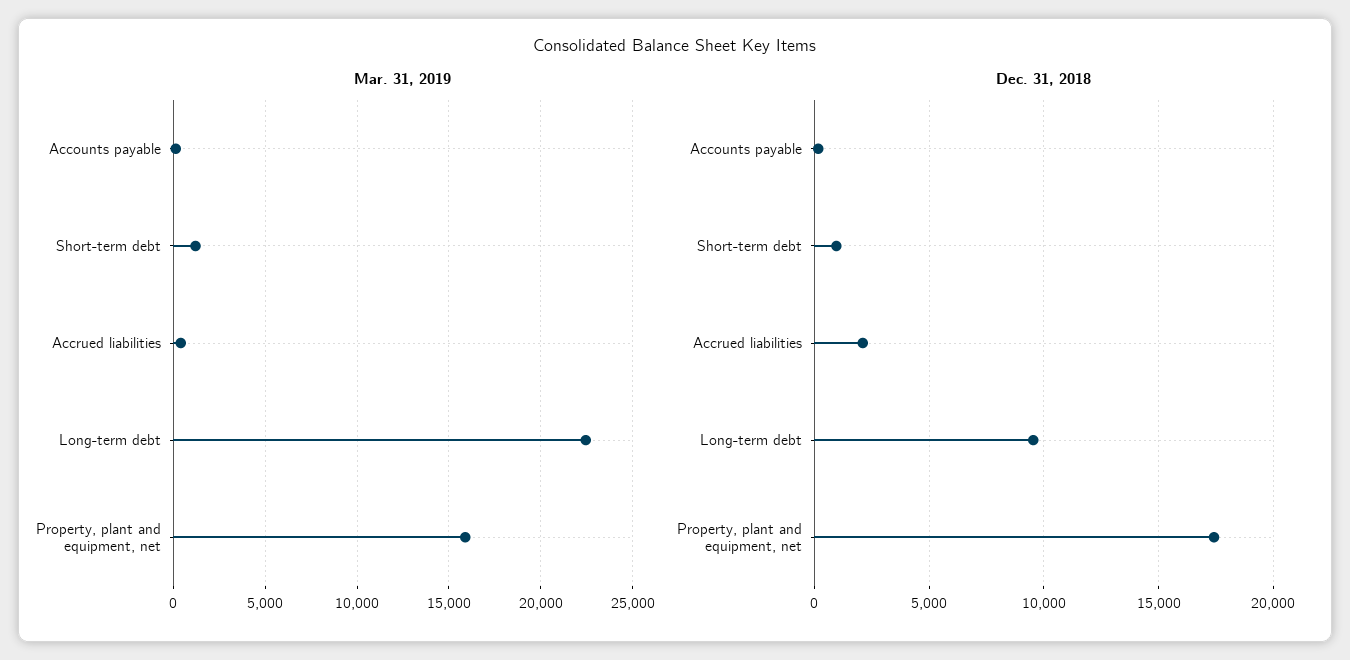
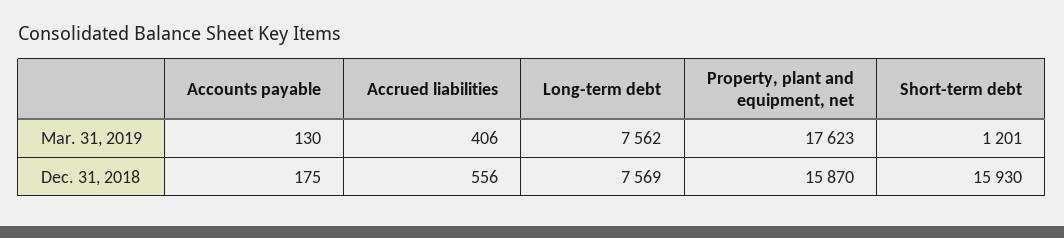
  {
    "Mar. 31, 2019": {
      "Accounts payable": 130,
      "Short-term debt": 1201,
      "Accrued liabilities": 406,
-     "Long-term debt": 22500,
+     "Long-term debt": 7562,
-     "Property, plant and equipment, net": 16000
+     "Property, plant and equipment, net": 17623
    },
    "Dec. 31, 2018": {
      "Accounts payable": 175,
-     "Short-term debt": 1000,
+     "Short-term debt": 15930,
-     "Accrued liabilities": 2000,
+     "Accrued liabilities": 556,
-     "Long-term debt": 9500,
+     "Long-term debt": 7569,
-     "Property, plant and equipment, net": 17500
+     "Property, plant and equipment, net": 15870
    }
  }

